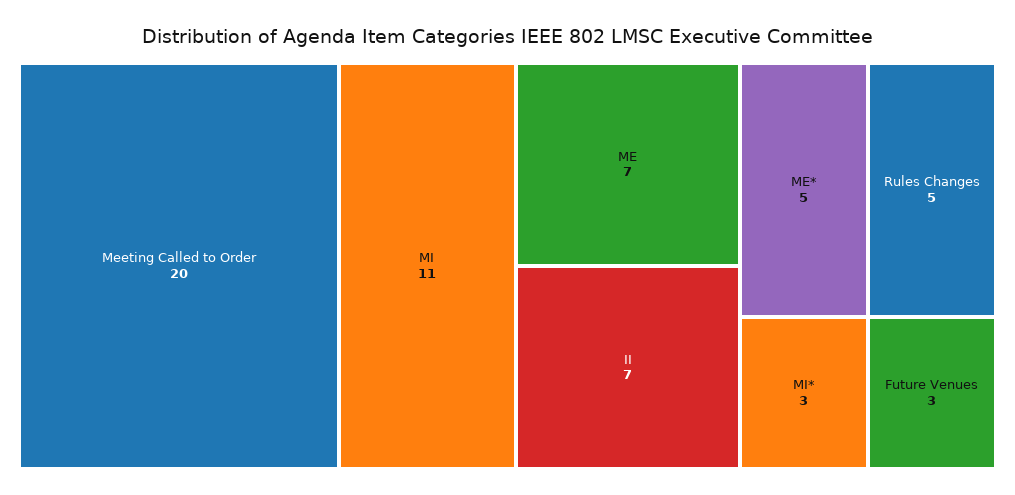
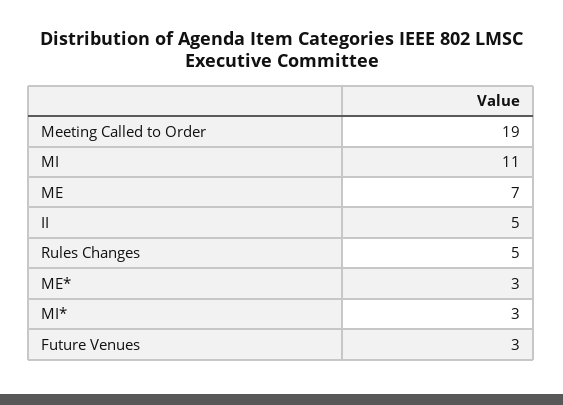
  {
-   "Meeting Called to Order": 20,
+   "Meeting Called to Order": 19,
    "MI": 11,
    "ME": 7,
-   "II": 7,
+   "II": 5,
-   "ME*": 5,
+   "ME*": 3,
    "Rules Changes": 5,
    "MI*": 3,
    "Future Venues": 3
  }

